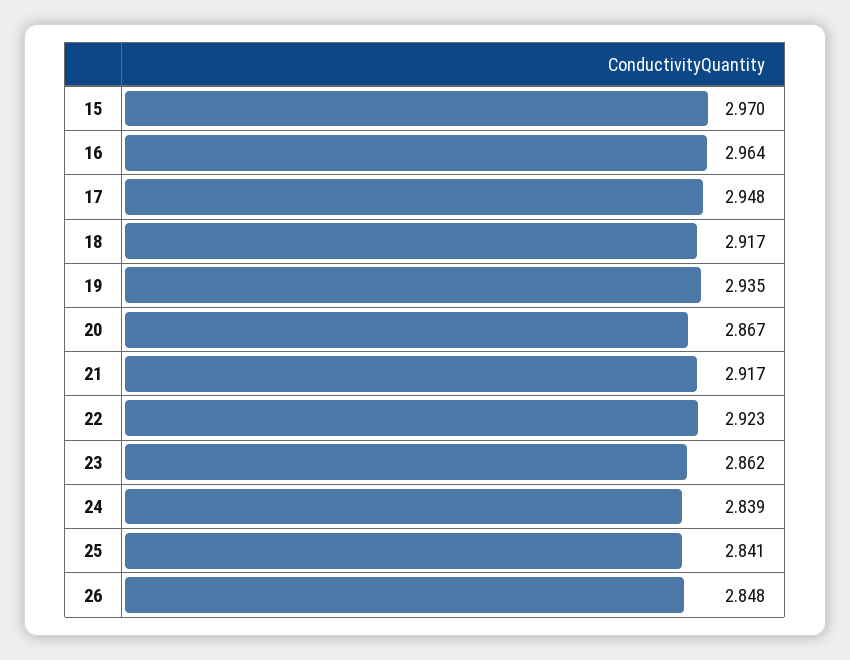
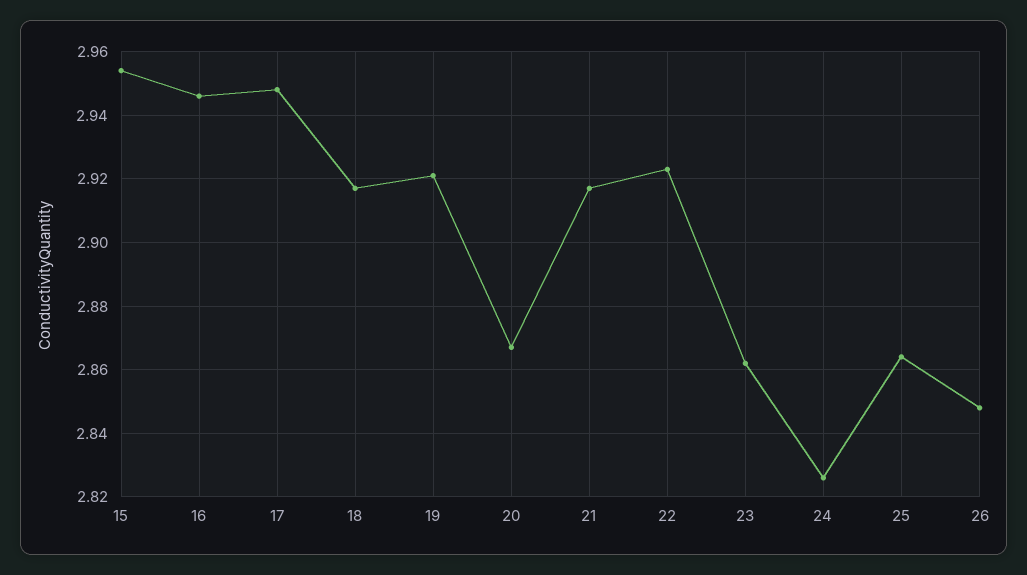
  {
-   "15": 2.97,
+   "15": 2.955,
-   "16": 2.964,
+   "16": 2.945,
    "17": 2.948,
    "18": 2.917,
-   "19": 2.935,
+   "19": 2.92,
    "20": 2.867,
    "21": 2.917,
    "22": 2.923,
    "23": 2.862,
-   "24": 2.839,
+   "24": 2.825,
-   "25": 2.841,
+   "25": 2.865,
    "26": 2.848
  }

